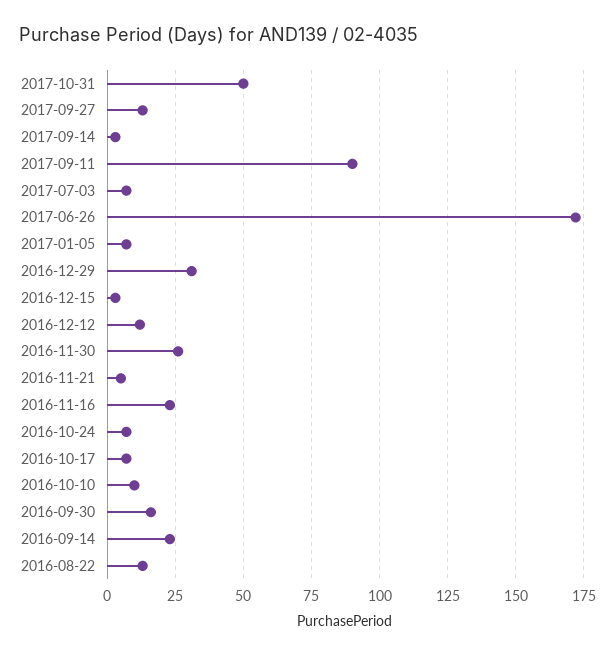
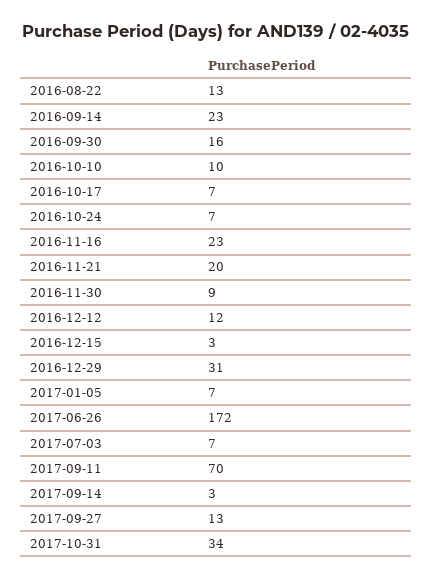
  {
-   "2017-10-31": 50,
+   "2017-10-31": 34,
    "2017-09-27": 13,
    "2017-09-14": 3,
-   "2017-09-11": 90,
+   "2017-09-11": 70,
    "2017-07-03": 7,
    "2017-06-26": 172,
    "2017-01-05": 7,
    "2016-12-29": 31,
    "2016-12-15": 3,
    "2016-12-12": 12,
-   "2016-11-30": 25,
+   "2016-11-30": 9,
-   "2016-11-21": 5,
+   "2016-11-21": 20,
    "2016-11-16": 23,
    "2016-10-24": 7,
    "2016-10-17": 7,
    "2016-10-10": 10,
    "2016-09-30": 16,
    "2016-09-14": 23,
    "2016-08-22": 13
  }

